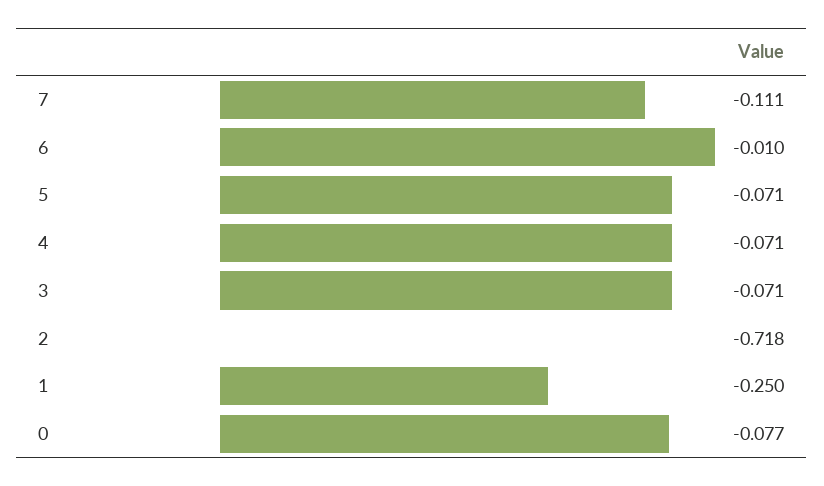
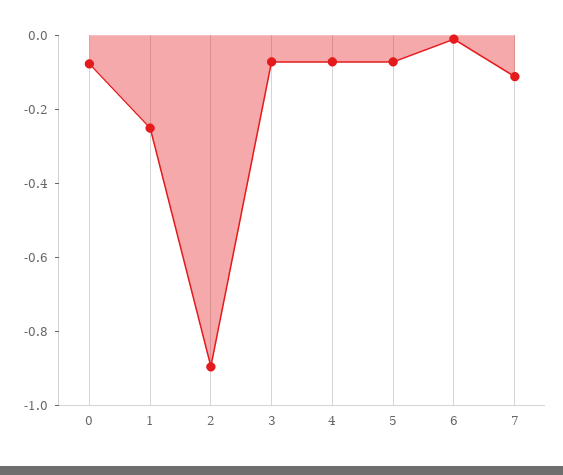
  {
    "7": -0.111,
    "6": -0.01,
    "5": -0.071,
    "4": -0.071,
    "3": -0.071,
-   "2": -0.718,
+   "2": -0.9,
    "1": -0.25,
    "0": -0.077
  }

